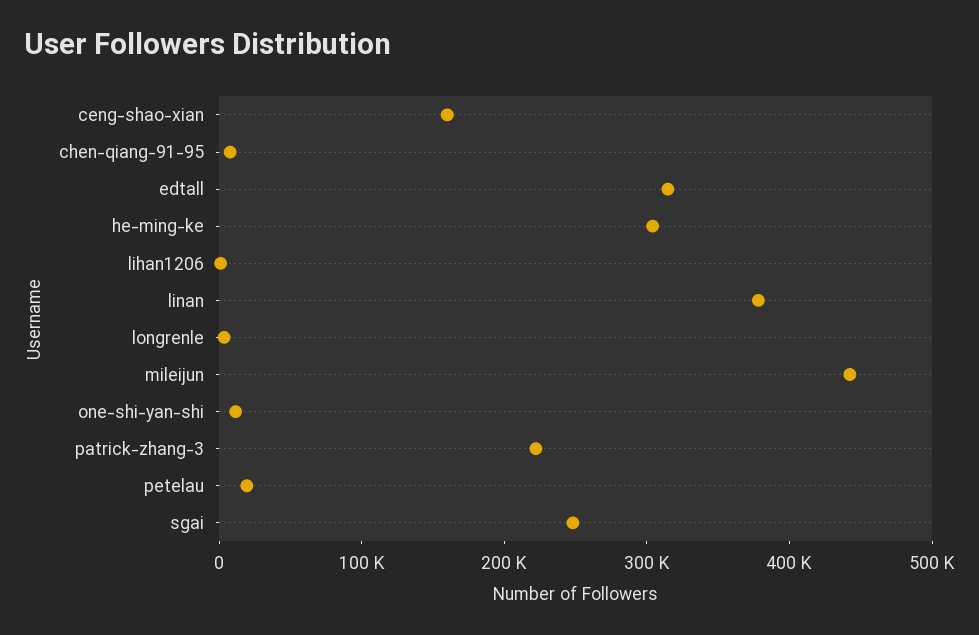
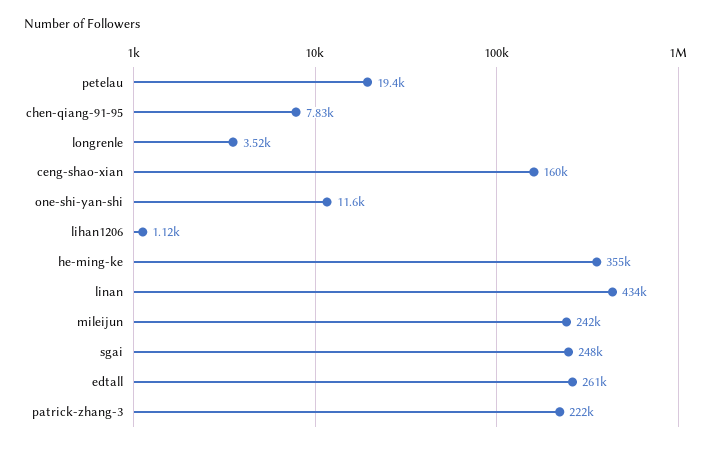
  {
    "ceng-shao-xian": 160000,
    "chen-qiang-91-95": 7830,
-   "edtall": 320000,
+   "edtall": 261000,
-   "he-ming-ke": 300000,
+   "he-ming-ke": 355000,
    "lihan1206": 1120,
-   "linan": 380000,
+   "linan": 434000,
    "longrenle": 3520,
-   "mileijun": 440000,
+   "mileijun": 242000,
    "one-shi-yan-shi": 11600,
    "patrick-zhang-3": 222000,
    "petelau": 19400,
    "sgai": 248000
  }

